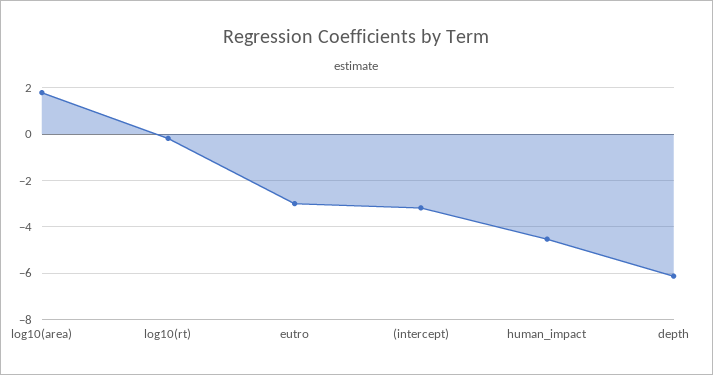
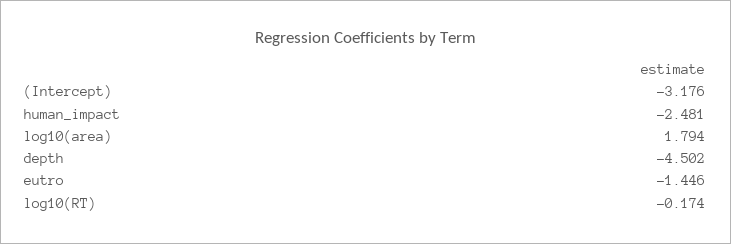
  {
    "log10(area)": 1.794,
    "log10(rt)": -0.174,
-   "eutro": -3,
+   "eutro": -1.446,
    "(intercept)": -3.176,
-   "human_impact": -4.5,
+   "human_impact": -2.481,
-   "depth": -6
+   "depth": -4.502
  }

